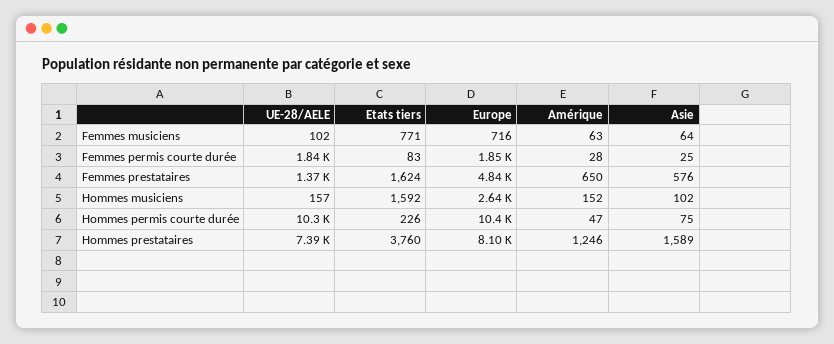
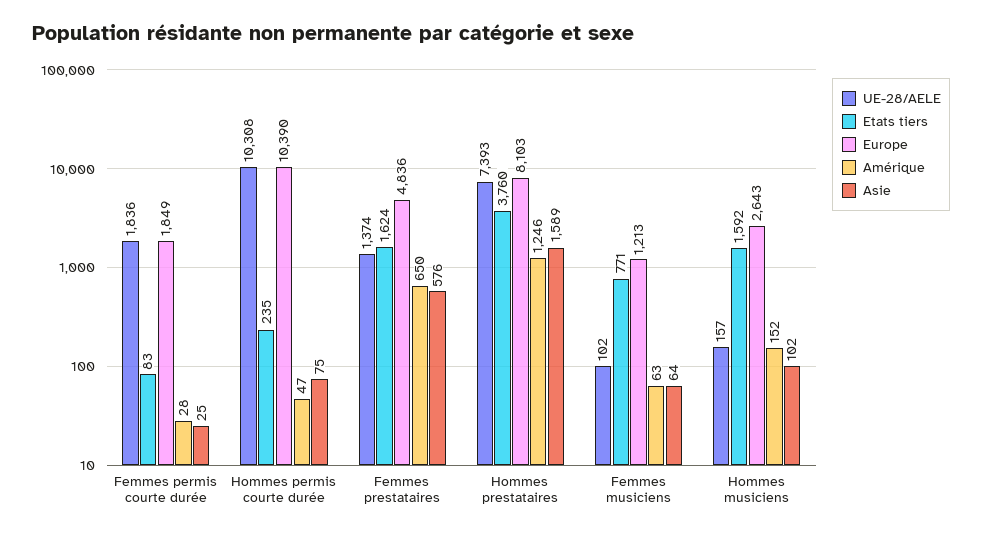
  {
    "UE-28/AELE": {
      "Femmes musiciens": 102,
      "Femmes permis courte durée": 1836,
      "Femmes prestataires": 1374,
      "Hommes musiciens": 157,
      "Hommes permis courte durée": 10308,
      "Hommes prestataires": 7393
    },
    "Etats tiers": {
      "Femmes musiciens": 771,
      "Femmes permis courte durée": 83,
      "Femmes prestataires": 1624,
      "Hommes musiciens": 1592,
-     "Hommes permis courte durée": 226,
+     "Hommes permis courte durée": 235,
      "Hommes prestataires": 3760
    },
    "Europe": {
-     "Femmes musiciens": 716,
+     "Femmes musiciens": 1213,
      "Femmes permis courte durée": 1849,
      "Femmes prestataires": 4836,
      "Hommes musiciens": 2643,
      "Hommes permis courte durée": 10390,
      "Hommes prestataires": 8103
    },
    "Amérique": {
      "Femmes musiciens": 63,
      "Femmes permis courte durée": 28,
      "Femmes prestataires": 650,
      "Hommes musiciens": 152,
      "Hommes permis courte durée": 47,
      "Hommes prestataires": 1246
    },
    "Asie": {
      "Femmes musiciens": 64,
      "Femmes permis courte durée": 25,
      "Femmes prestataires": 576,
      "Hommes musiciens": 102,
      "Hommes permis courte durée": 75,
      "Hommes prestataires": 1589
    }
  }

